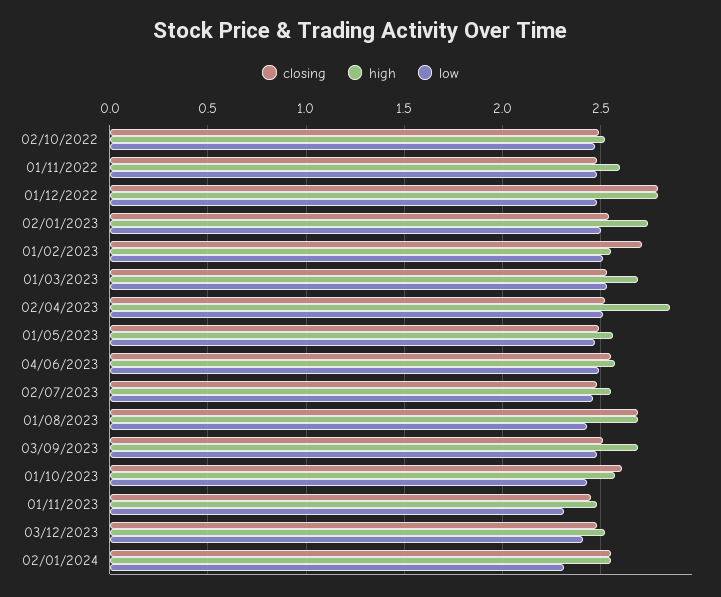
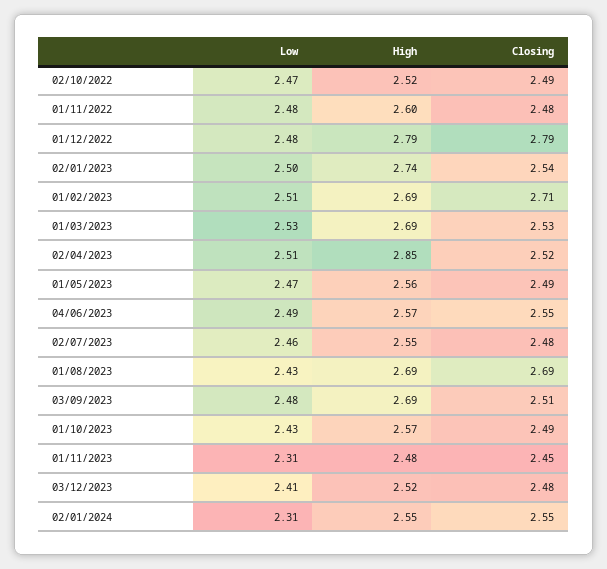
  {
    "closing": {
      "02/10/2022": 2.49,
      "01/11/2022": 2.48,
      "01/12/2022": 2.79,
      "02/01/2023": 2.54,
      "01/02/2023": 2.71,
      "01/03/2023": 2.53,
      "02/04/2023": 2.52,
      "01/05/2023": 2.49,
      "04/06/2023": 2.55,
      "02/07/2023": 2.48,
      "01/08/2023": 2.69,
      "03/09/2023": 2.51,
-     "01/10/2023": 2.6,
+     "01/10/2023": 2.49,
      "01/11/2023": 2.45,
      "03/12/2023": 2.48,
      "02/01/2024": 2.55
    },
    "high": {
      "02/10/2022": 2.52,
      "01/11/2022": 2.6,
      "01/12/2022": 2.79,
      "02/01/2023": 2.74,
-     "01/02/2023": 2.55,
+     "01/02/2023": 2.69,
      "01/03/2023": 2.69,
      "02/04/2023": 2.85,
      "01/05/2023": 2.56,
      "04/06/2023": 2.57,
      "02/07/2023": 2.55,
      "01/08/2023": 2.69,
      "03/09/2023": 2.69,
      "01/10/2023": 2.57,
      "01/11/2023": 2.48,
      "03/12/2023": 2.52,
      "02/01/2024": 2.55
    },
    "low": {
      "02/10/2022": 2.47,
      "01/11/2022": 2.48,
      "01/12/2022": 2.48,
      "02/01/2023": 2.5,
      "01/02/2023": 2.51,
      "01/03/2023": 2.53,
      "02/04/2023": 2.51,
      "01/05/2023": 2.47,
      "04/06/2023": 2.49,
      "02/07/2023": 2.46,
      "01/08/2023": 2.43,
      "03/09/2023": 2.48,
      "01/10/2023": 2.43,
      "01/11/2023": 2.31,
      "03/12/2023": 2.41,
      "02/01/2024": 2.31
    }
  }

